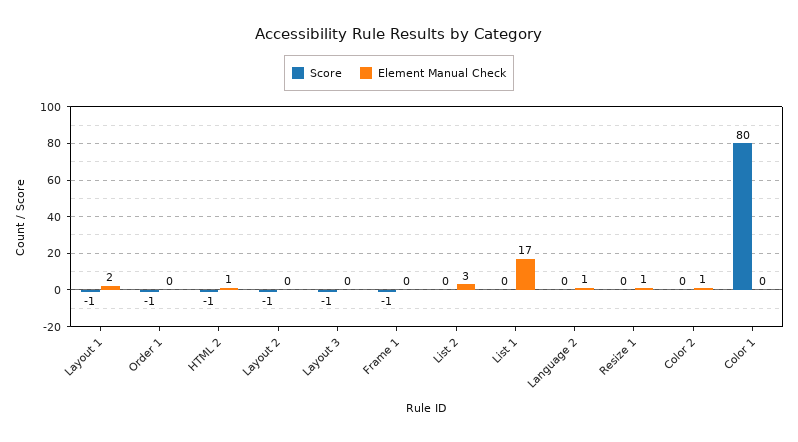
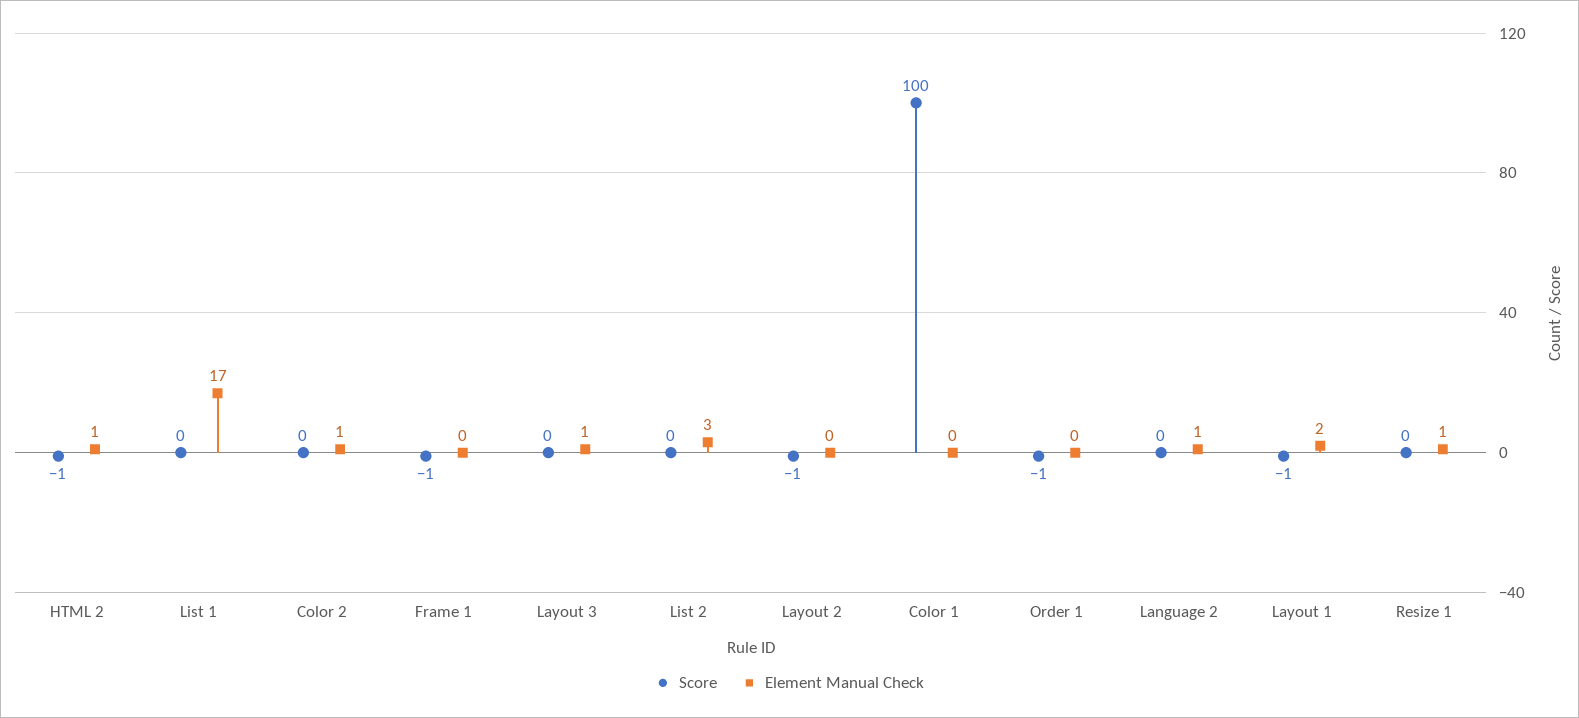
  {
    "Score": {
      "Layout 1": -1,
      "Order 1": -1,
      "HTML 2": -1,
      "Layout 2": -1,
-     "Layout 3": -1,
+     "Layout 3": 0,
      "Frame 1": -1,
      "List 2": 0,
      "List 1": 0,
      "Language 2": 0,
      "Resize 1": 0,
      "Color 2": 0,
-     "Color 1": 80
+     "Color 1": 100
    },
    "Element Manual Check": {
      "Layout 1": 2,
      "Order 1": 0,
      "HTML 2": 1,
      "Layout 2": 0,
-     "Layout 3": 0,
+     "Layout 3": 1,
      "Frame 1": 0,
      "List 2": 3,
      "List 1": 17,
      "Language 2": 1,
      "Resize 1": 1,
      "Color 2": 1,
      "Color 1": 0
    }
  }

